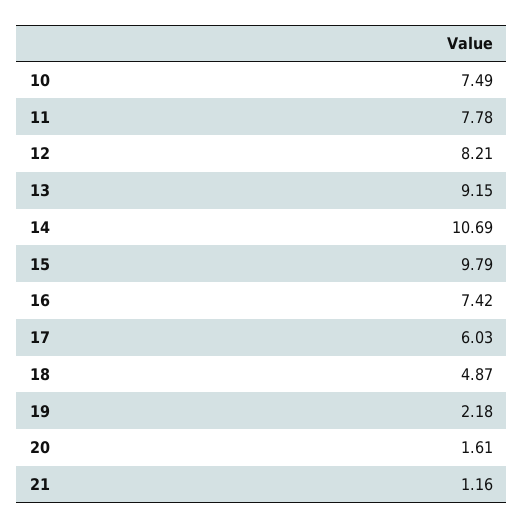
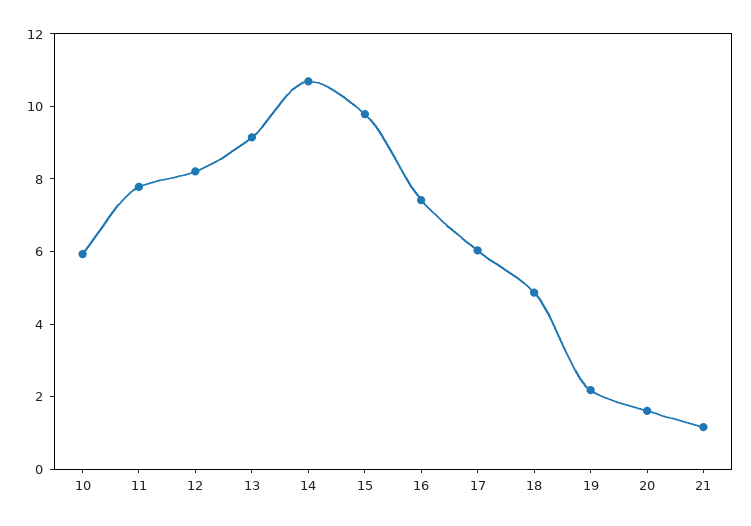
  {
-   "10": 7.49,
+   "10": 6,
    "11": 7.78,
    "12": 8.21,
    "13": 9.15,
    "14": 10.69,
    "15": 9.79,
    "16": 7.42,
    "17": 6.03,
    "18": 4.87,
    "19": 2.18,
    "20": 1.61,
    "21": 1.16
  }

